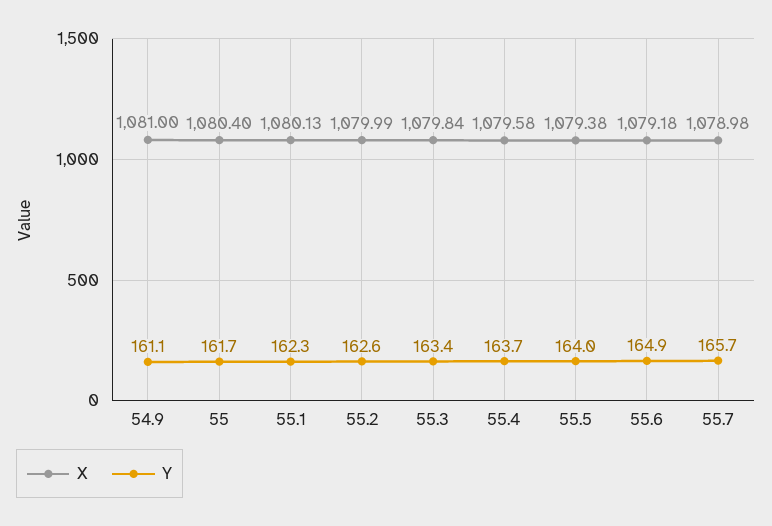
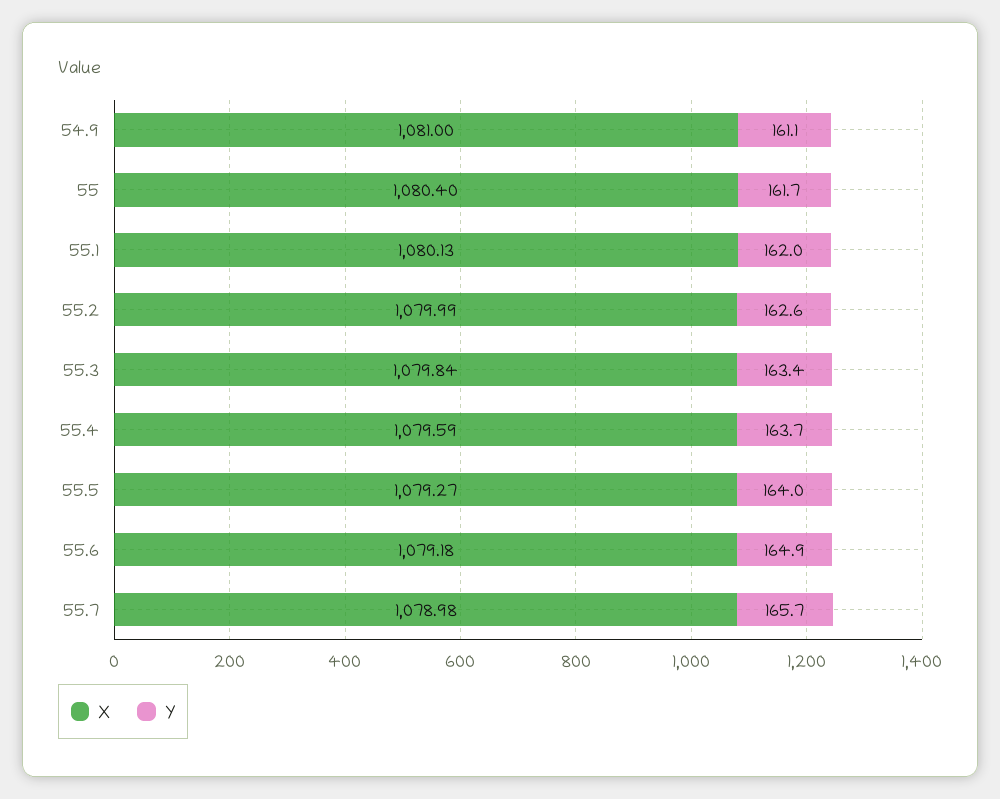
  {
    "X": {
      "54.9": 1081,
      "55": 1080.4,
      "55.1": 1080.13,
      "55.2": 1079.99,
      "55.3": 1079.84,
-     "55.4": 1079.58,
+     "55.4": 1079.59,
-     "55.5": 1079.38,
+     "55.5": 1079.27,
      "55.6": 1079.18,
      "55.7": 1078.98
    },
    "Y": {
      "54.9": 161.1,
      "55": 161.7,
-     "55.1": 162.3,
+     "55.1": 162,
      "55.2": 162.6,
      "55.3": 163.4,
      "55.4": 163.7,
      "55.5": 164,
      "55.6": 164.9,
      "55.7": 165.7
    }
  }

